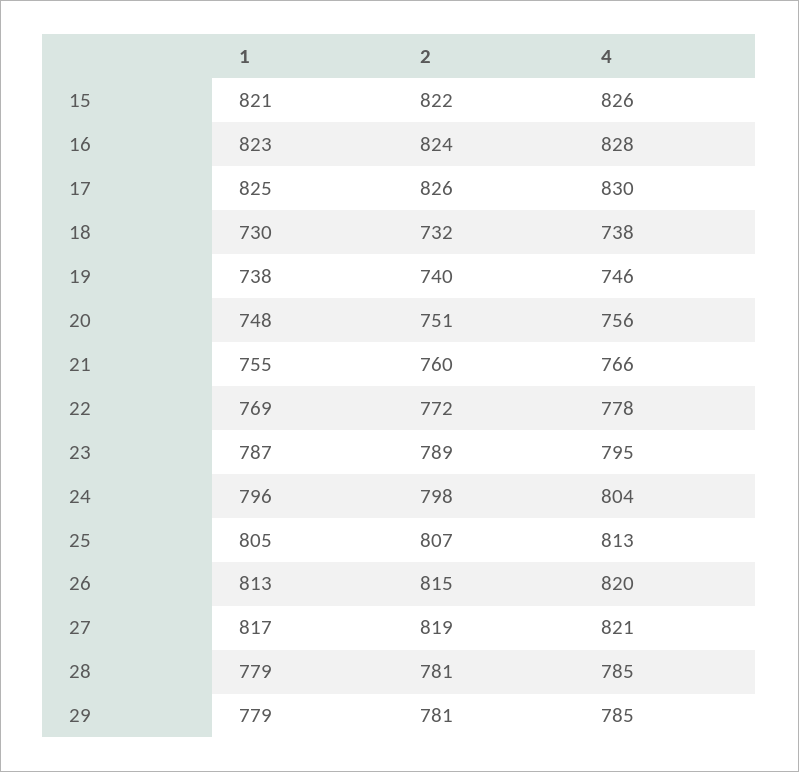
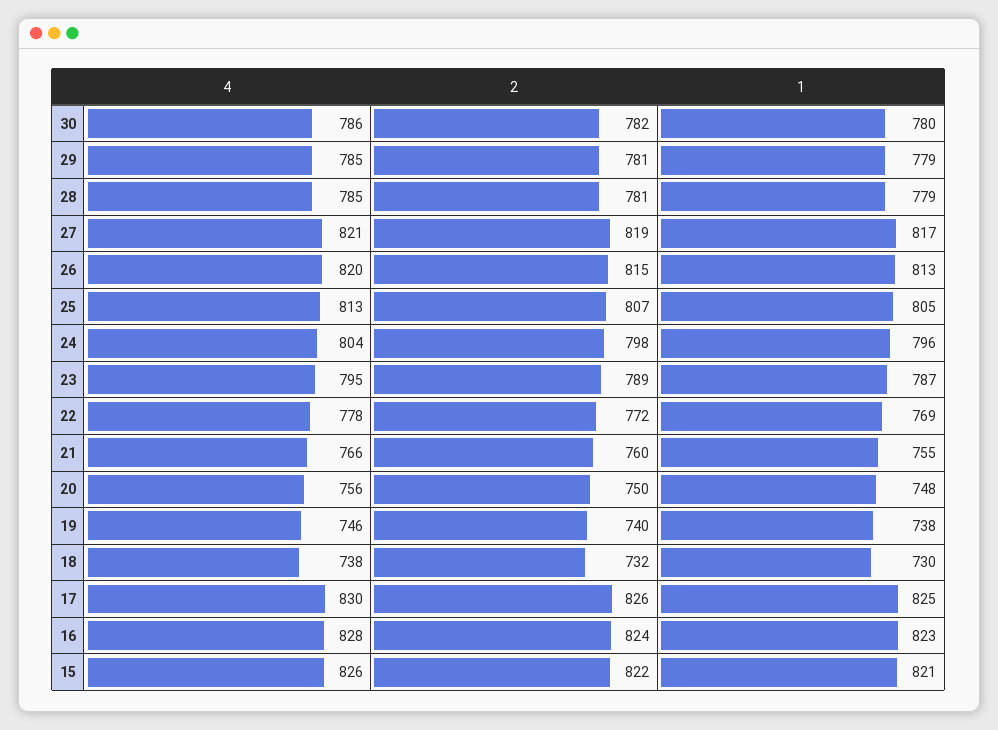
  {
    "1": {
      "15": 821,
      "16": 823,
      "17": 825,
      "18": 730,
      "19": 738,
      "20": 748,
      "21": 755,
      "22": 769,
      "23": 787,
      "24": 796,
      "25": 805,
      "26": 813,
      "27": 817,
      "28": 779,
-     "29": 779
+     "29": 779,
+     "30": 780
    },
    "2": {
      "15": 822,
      "16": 824,
      "17": 826,
      "18": 732,
      "19": 740,
-     "20": 751,
+     "20": 750,
      "21": 760,
      "22": 772,
      "23": 789,
      "24": 798,
      "25": 807,
      "26": 815,
      "27": 819,
      "28": 781,
-     "29": 781
+     "29": 781,
+     "30": 782
    },
    "4": {
      "15": 826,
      "16": 828,
      "17": 830,
      "18": 738,
      "19": 746,
      "20": 756,
      "21": 766,
      "22": 778,
      "23": 795,
      "24": 804,
      "25": 813,
      "26": 820,
      "27": 821,
      "28": 785,
-     "29": 785
+     "29": 785,
+     "30": 786
    }
  }

